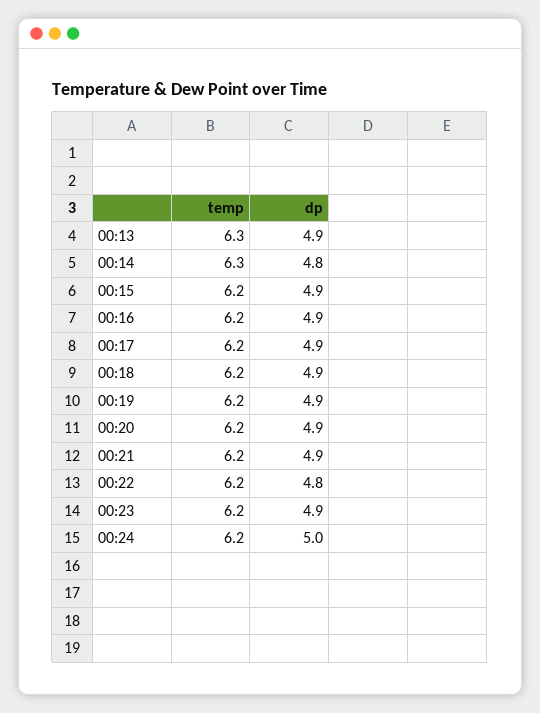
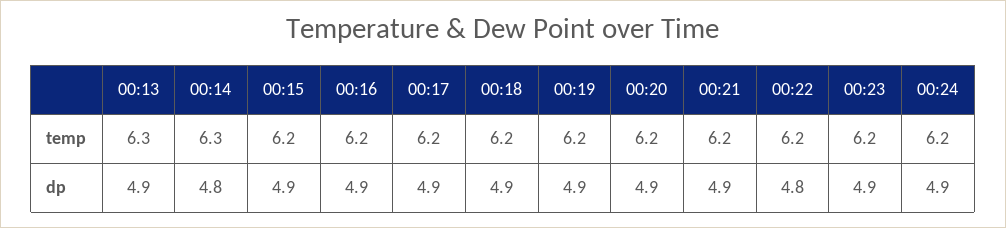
  {
    "temp": {
      "00:13": 6.3,
      "00:14": 6.3,
      "00:15": 6.2,
      "00:16": 6.2,
      "00:17": 6.2,
      "00:18": 6.2,
      "00:19": 6.2,
      "00:20": 6.2,
      "00:21": 6.2,
      "00:22": 6.2,
      "00:23": 6.2,
      "00:24": 6.2
    },
    "dp": {
      "00:13": 4.9,
      "00:14": 4.8,
      "00:15": 4.9,
      "00:16": 4.9,
      "00:17": 4.9,
      "00:18": 4.9,
      "00:19": 4.9,
      "00:20": 4.9,
      "00:21": 4.9,
      "00:22": 4.8,
      "00:23": 4.9,
-     "00:24": 5
+     "00:24": 4.9
    }
  }

